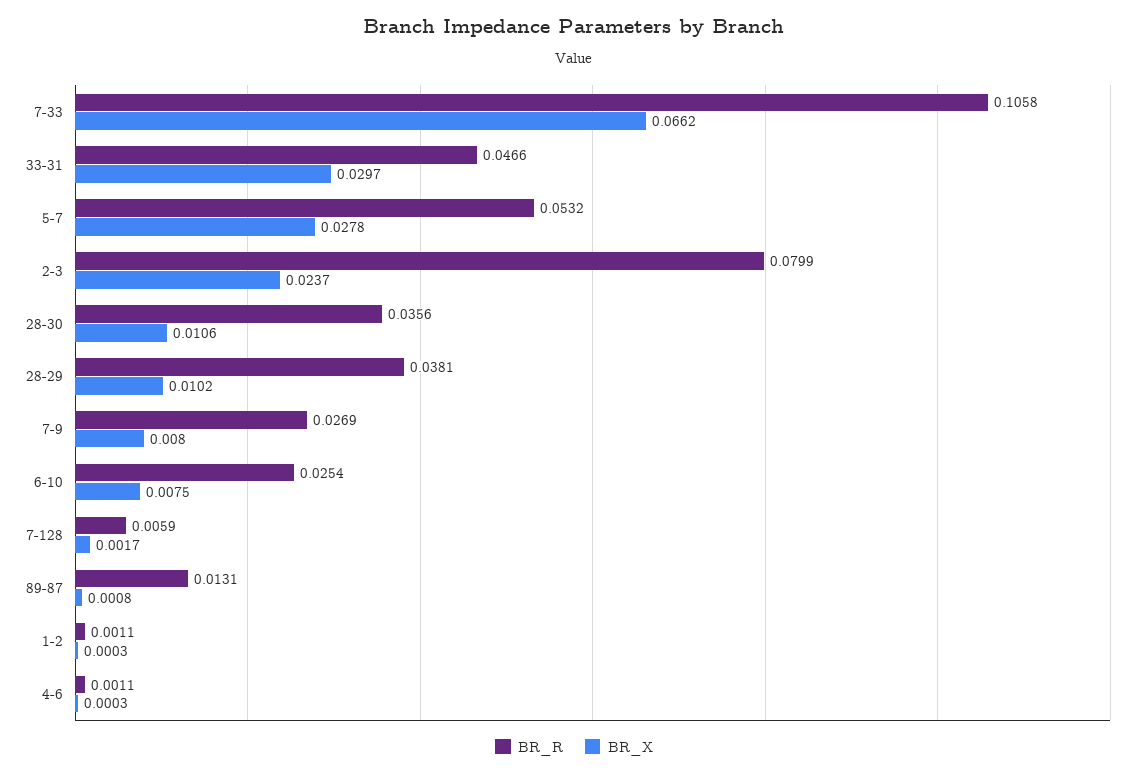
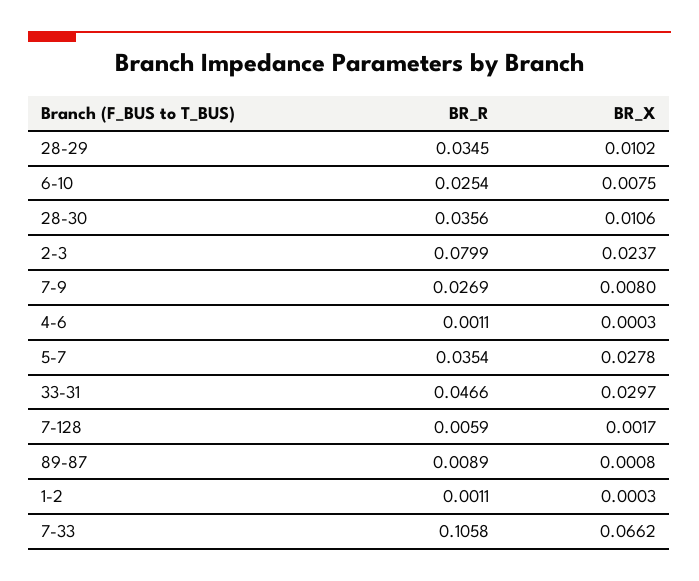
  {
    "BR_R": {
      "7-33": 0.1058,
      "33-31": 0.0466,
-     "5-7": 0.0532,
+     "5-7": 0.0354,
      "2-3": 0.0799,
      "28-30": 0.0356,
-     "28-29": 0.0381,
+     "28-29": 0.0345,
      "7-9": 0.0269,
      "6-10": 0.0254,
      "7-128": 0.0059,
-     "89-87": 0.0131,
+     "89-87": 0.0089,
      "1-2": 0.0011,
      "4-6": 0.0011
    },
    "BR_X": {
      "7-33": 0.0662,
      "33-31": 0.0297,
      "5-7": 0.0278,
      "2-3": 0.0237,
      "28-30": 0.0106,
      "28-29": 0.0102,
      "7-9": 0.008,
      "6-10": 0.0075,
      "7-128": 0.0017,
      "89-87": 0.0008,
      "1-2": 0.0003,
      "4-6": 0.0003
    }
  }

